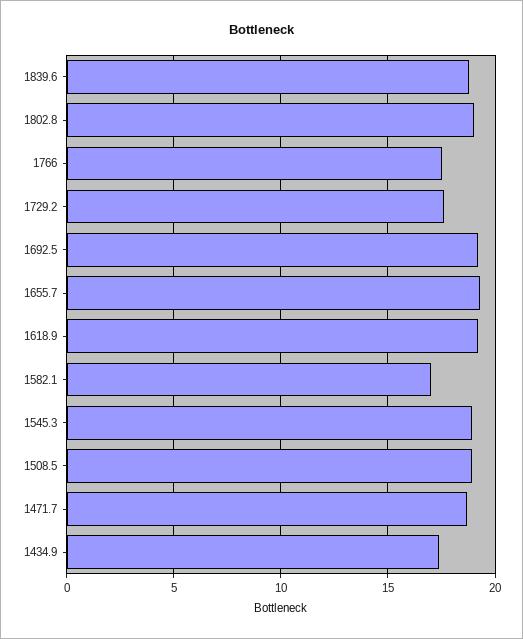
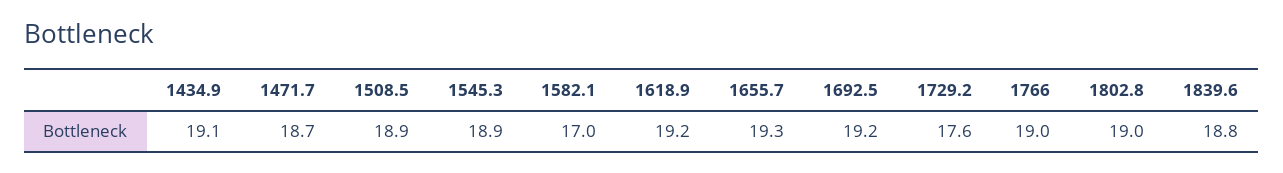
  {
    "1839.6": 18.8,
    "1802.8": 19,
-   "1766": 17.5,
+   "1766": 19,
    "1729.2": 17.6,
    "1692.5": 19.2,
    "1655.7": 19.3,
    "1618.9": 19.2,
    "1582.1": 17,
    "1545.3": 18.9,
    "1508.5": 18.9,
    "1471.7": 18.7,
-   "1434.9": 17.5
+   "1434.9": 19.1
  }

